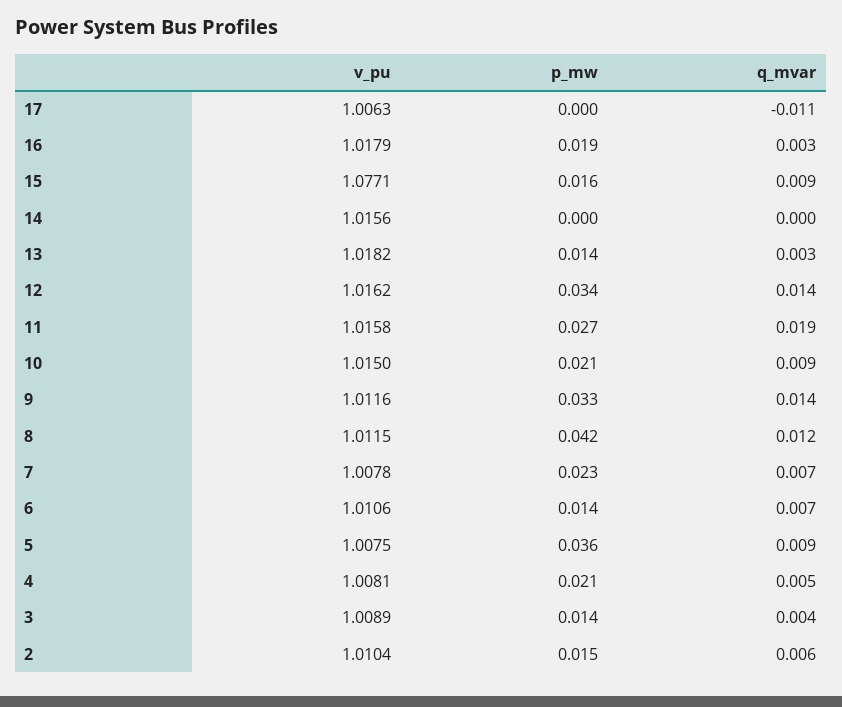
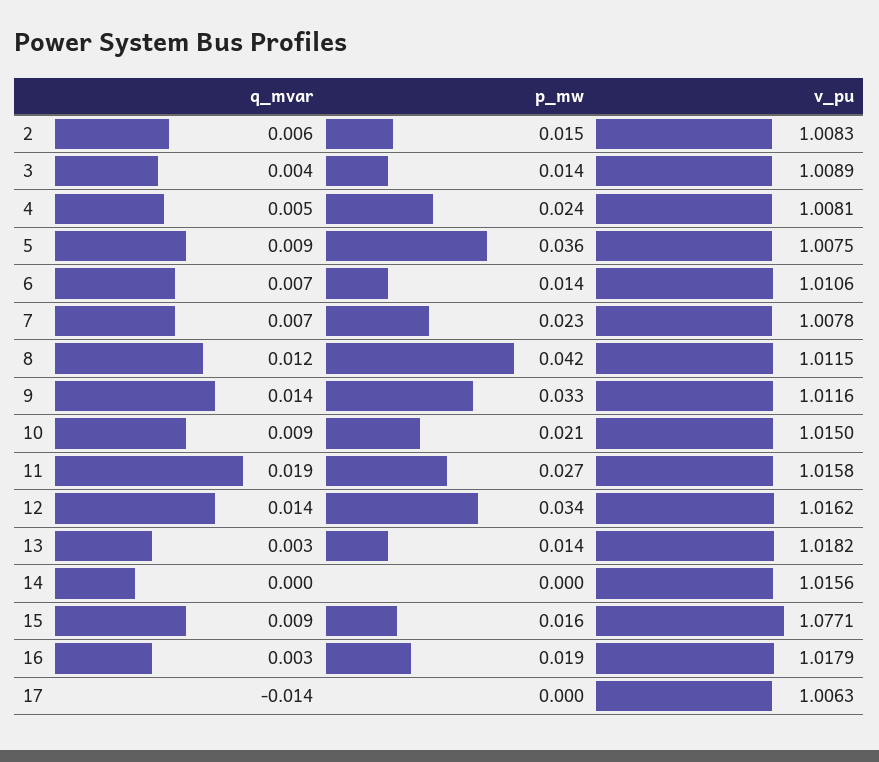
  {
    "v_pu": {
      "17": 1.0063,
      "16": 1.0179,
      "15": 1.0771,
      "14": 1.0156,
      "13": 1.0182,
      "12": 1.0162,
      "11": 1.0158,
      "10": 1.015,
      "9": 1.0116,
      "8": 1.0115,
      "7": 1.0078,
      "6": 1.0106,
      "5": 1.0075,
      "4": 1.0081,
      "3": 1.0089,
-     "2": 1.0104
+     "2": 1.0083
    },
    "p_mw": {
      "17": 0,
      "16": 0.019,
      "15": 0.016,
      "14": 0,
      "13": 0.014,
      "12": 0.034,
      "11": 0.027,
      "10": 0.021,
      "9": 0.033,
      "8": 0.042,
      "7": 0.023,
      "6": 0.014,
      "5": 0.036,
-     "4": 0.021,
+     "4": 0.024,
      "3": 0.014,
      "2": 0.015
    },
    "q_mvar": {
-     "17": -0.011,
+     "17": -0.014,
      "16": 0.003,
      "15": 0.009,
      "14": 0,
      "13": 0.003,
      "12": 0.014,
      "11": 0.019,
      "10": 0.009,
      "9": 0.014,
      "8": 0.012,
      "7": 0.007,
      "6": 0.007,
      "5": 0.009,
      "4": 0.005,
      "3": 0.004,
      "2": 0.006
    }
  }

